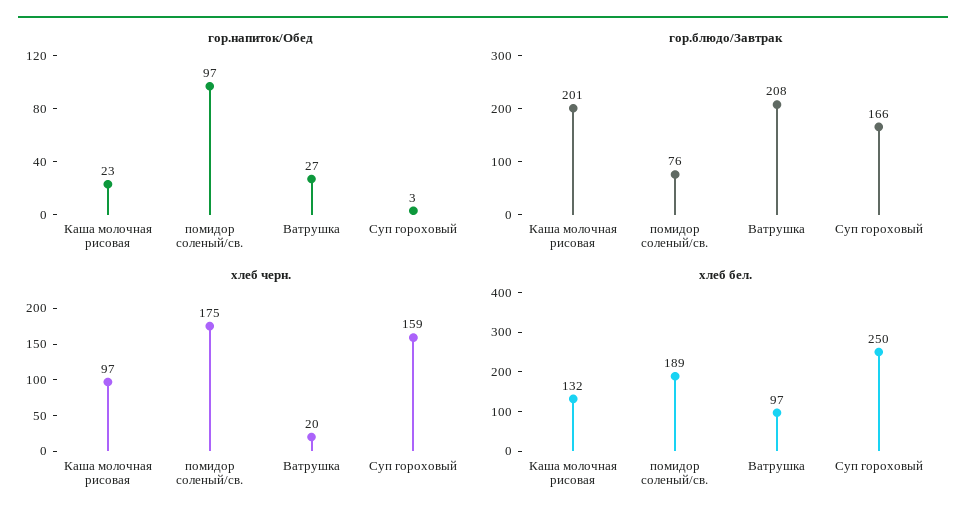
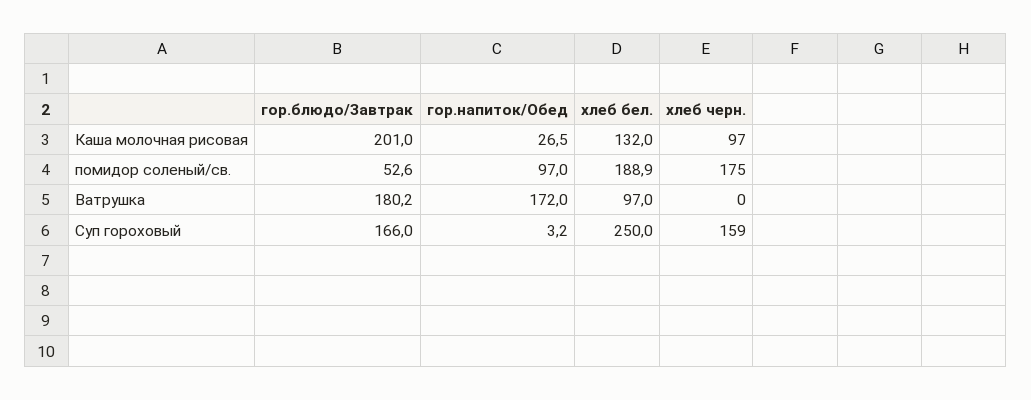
  {
    "гор.напиток/Обед": {
-     "Каша молочная рисовая": 23,
+     "Каша молочная рисовая": 26.5,
      "помидор соленый/св.": 97,
-     "Ватрушка": 27,
+     "Ватрушка": 172,
      "Суп гороховый": 3.2
    },
    "гор.блюдо/Завтрак": {
      "Каша молочная рисовая": 201,
-     "помидор соленый/св.": 76,
+     "помидор соленый/св.": 52.6,
-     "Ватрушка": 208,
+     "Ватрушка": 180.2,
      "Суп гороховый": 166
    },
    "хлеб черн.": {
      "Каша молочная рисовая": 97,
      "помидор соленый/св.": 175,
-     "Ватрушка": 20,
+     "Ватрушка": 0,
      "Суп гороховый": 159
    },
    "хлеб бел.": {
      "Каша молочная рисовая": 132,
      "помидор соленый/св.": 188.9,
      "Ватрушка": 97,
      "Суп гороховый": 250
    }
  }

